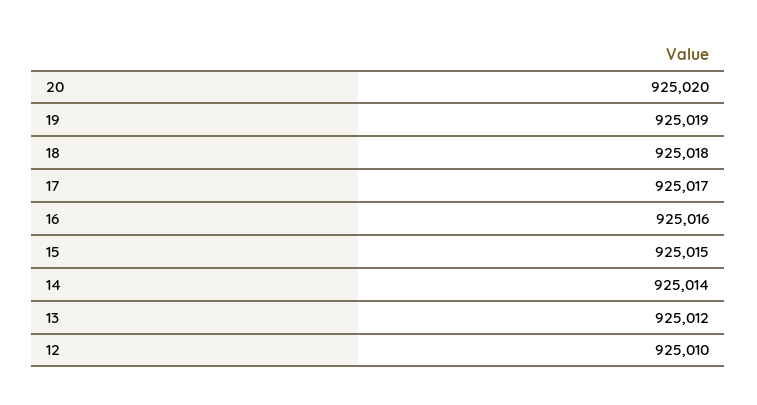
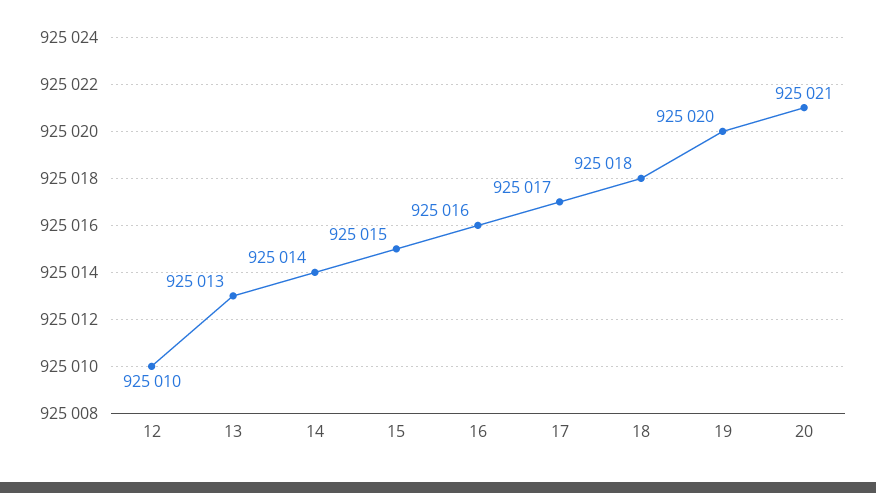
  {
-   "20": 925020,
+   "20": 925021,
-   "19": 925019,
+   "19": 925020,
    "18": 925018,
    "17": 925017,
    "16": 925016,
    "15": 925015,
    "14": 925014,
-   "13": 925012,
+   "13": 925013,
    "12": 925010
  }

